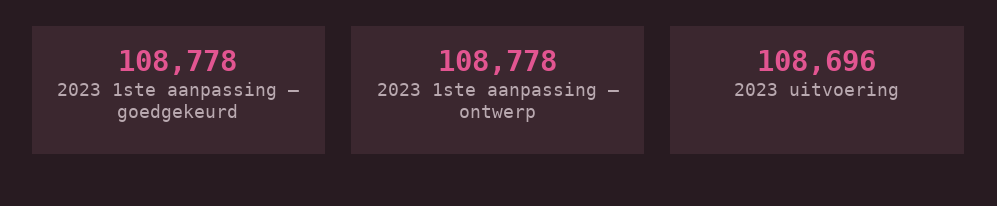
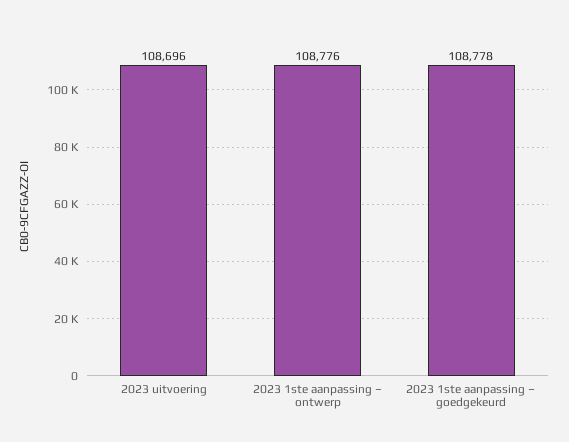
  {
    "2023 1ste aanpassing – goedgekeurd": 108778,
-   "2023 1ste aanpassing – ontwerp": 108778,
+   "2023 1ste aanpassing – ontwerp": 108776,
    "2023 uitvoering": 108696
  }

